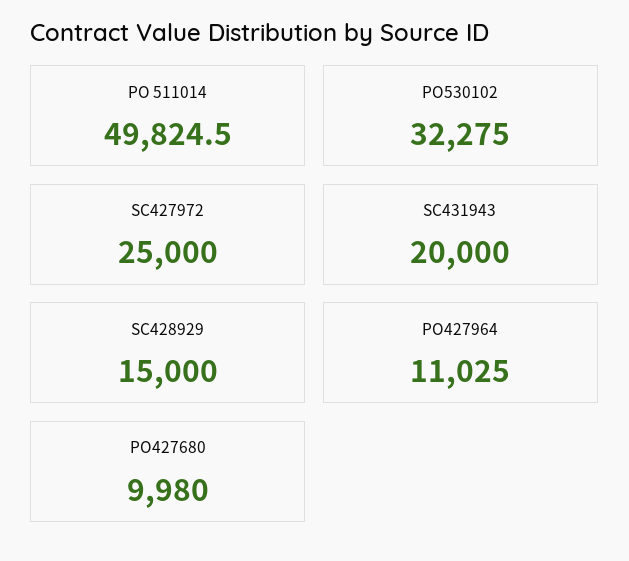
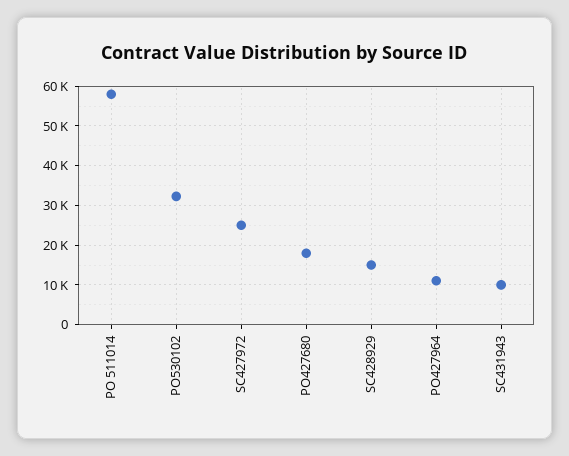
  {
-   "PO 511014": 49824.5,
+   "PO 511014": 58000,
    "PO530102": 32275,
    "SC427972": 25000,
-   "SC431943": 20000,
+   "SC431943": 10000,
    "SC428929": 15000,
    "PO427964": 11025,
-   "PO427680": 9980
+   "PO427680": 18000
  }

